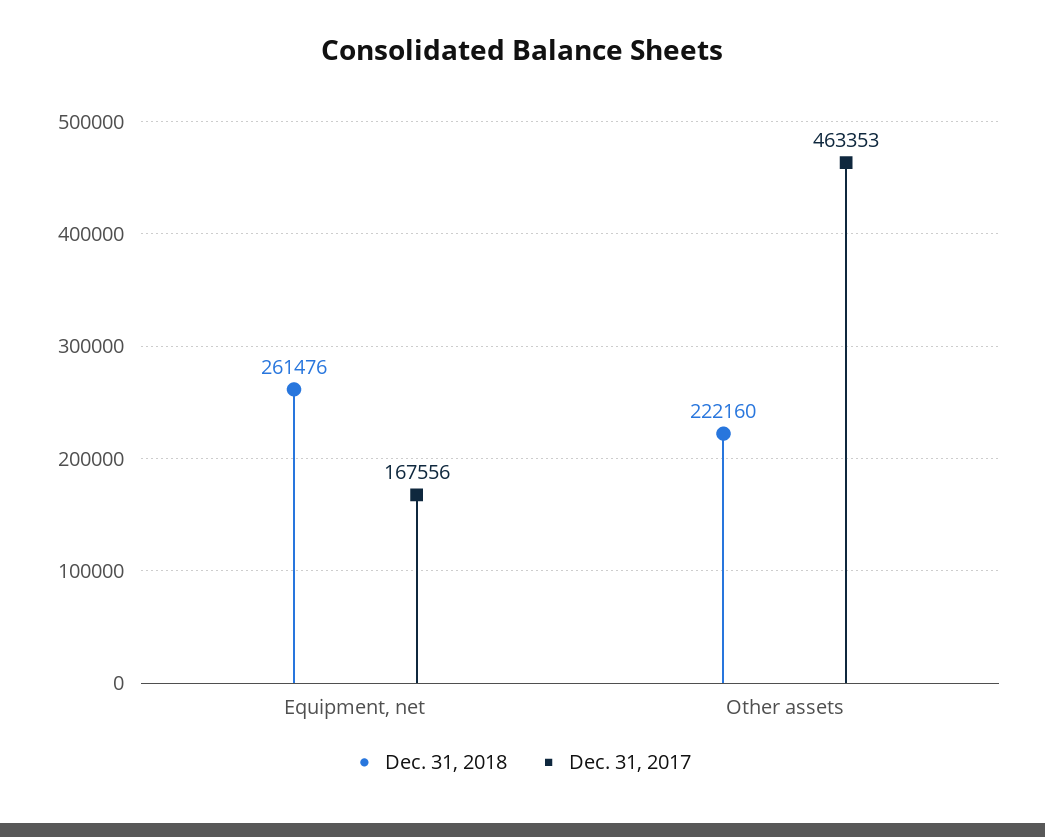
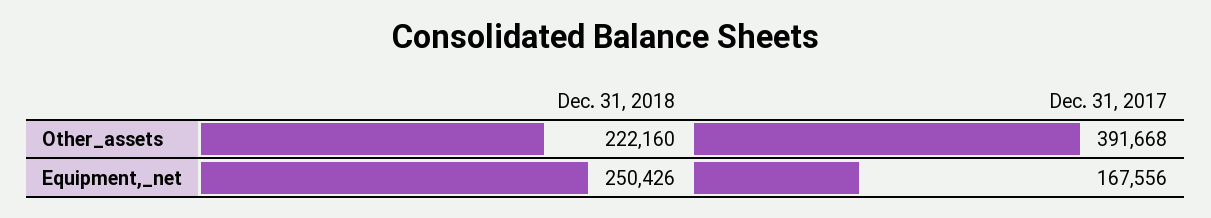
  {
    "Dec. 31, 2018": {
-     "Equipment, net": 261476,
+     "Equipment, net": 250426,
      "Other assets": 222160
    },
    "Dec. 31, 2017": {
      "Equipment, net": 167556,
-     "Other assets": 463353
+     "Other assets": 391668
    }
  }

